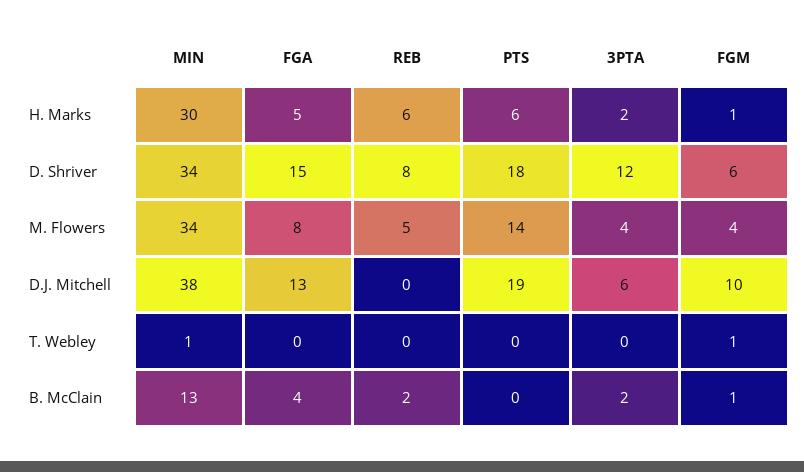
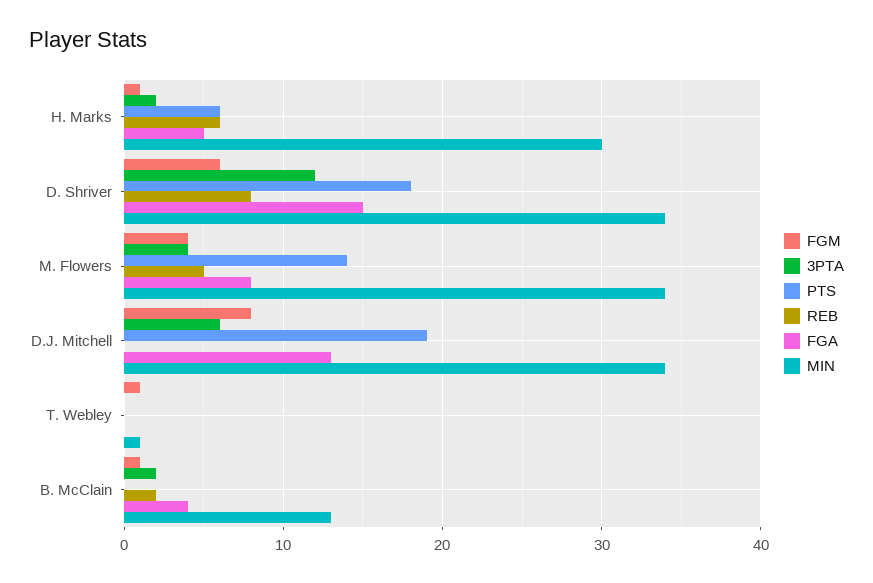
  {
    "MIN": {
      "H. Marks": 30,
      "D. Shriver": 34,
      "M. Flowers": 34,
-     "D.J. Mitchell": 38,
+     "D.J. Mitchell": 34,
      "T. Webley": 1,
      "B. McClain": 13
    },
    "FGA": {
      "H. Marks": 5,
      "D. Shriver": 15,
      "M. Flowers": 8,
      "D.J. Mitchell": 13,
      "T. Webley": 0,
      "B. McClain": 4
    },
    "REB": {
      "H. Marks": 6,
      "D. Shriver": 8,
      "M. Flowers": 5,
      "D.J. Mitchell": 0,
      "T. Webley": 0,
      "B. McClain": 2
    },
    "PTS": {
      "H. Marks": 6,
      "D. Shriver": 18,
      "M. Flowers": 14,
      "D.J. Mitchell": 19,
      "T. Webley": 0,
      "B. McClain": 0
    },
    "3PTA": {
      "H. Marks": 2,
      "D. Shriver": 12,
      "M. Flowers": 4,
      "D.J. Mitchell": 6,
      "T. Webley": 0,
      "B. McClain": 2
    },
    "FGM": {
      "H. Marks": 1,
      "D. Shriver": 6,
      "M. Flowers": 4,
-     "D.J. Mitchell": 10,
+     "D.J. Mitchell": 8,
      "T. Webley": 1,
      "B. McClain": 1
    }
  }

